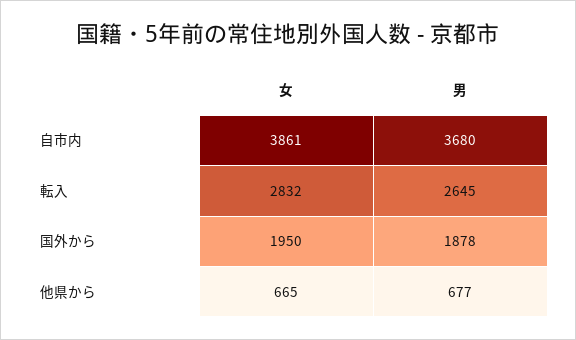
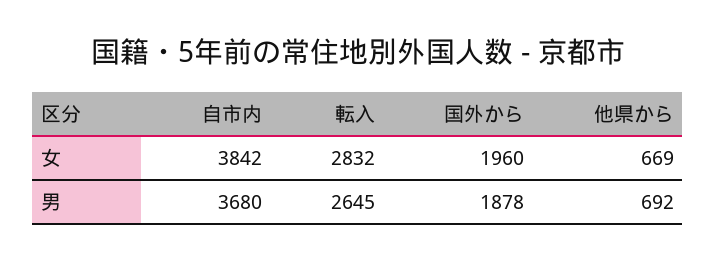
  {
    "女": {
-     "自市内": 3861,
+     "自市内": 3842,
      "転入": 2832,
-     "国外から": 1950,
+     "国外から": 1960,
-     "他県から": 665
+     "他県から": 669
    },
    "男": {
      "自市内": 3680,
      "転入": 2645,
      "国外から": 1878,
-     "他県から": 677
+     "他県から": 692
    }
  }

